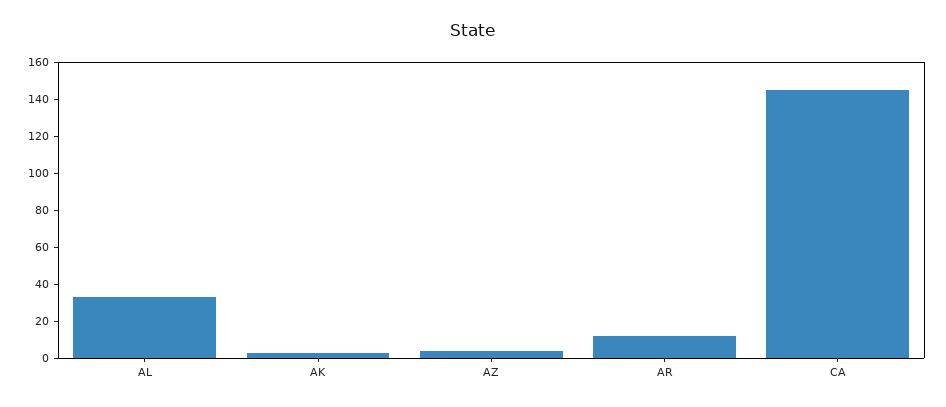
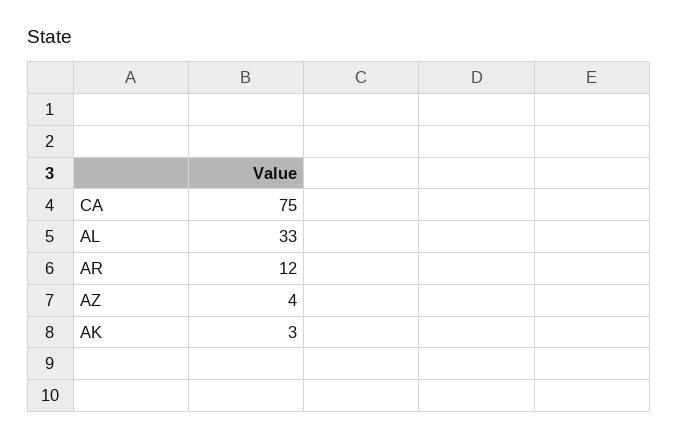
  {
    "AL": 33,
    "AK": 3,
    "AZ": 4,
    "AR": 12,
-   "CA": 145
+   "CA": 75
  }

